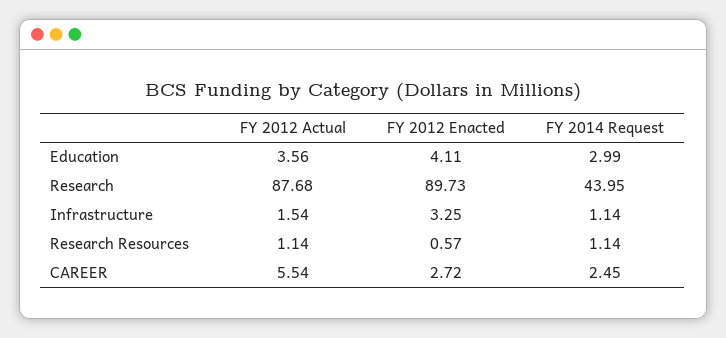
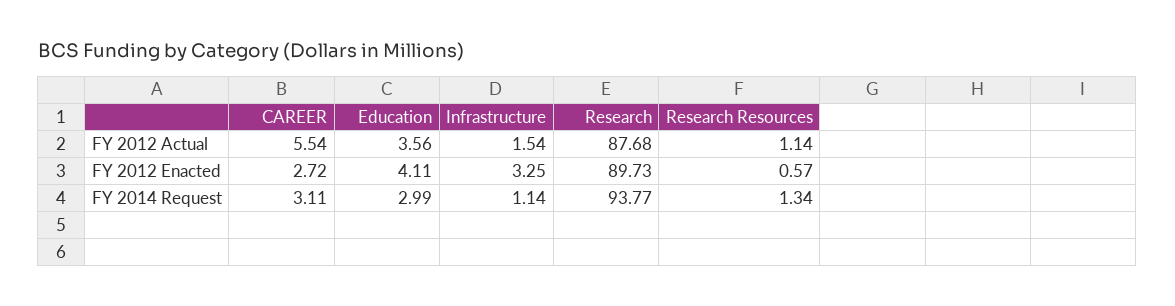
  {
    "FY 2012 Actual": {
      "Education": 3.56,
      "Research": 87.68,
      "Infrastructure": 1.54,
      "Research Resources": 1.14,
      "CAREER": 5.54
    },
    "FY 2012 Enacted": {
      "Education": 4.11,
      "Research": 89.73,
      "Infrastructure": 3.25,
      "Research Resources": 0.57,
      "CAREER": 2.72
    },
    "FY 2014 Request": {
      "Education": 2.99,
-     "Research": 43.95,
+     "Research": 93.77,
      "Infrastructure": 1.14,
-     "Research Resources": 1.14,
+     "Research Resources": 1.34,
-     "CAREER": 2.45
+     "CAREER": 3.11
    }
  }

